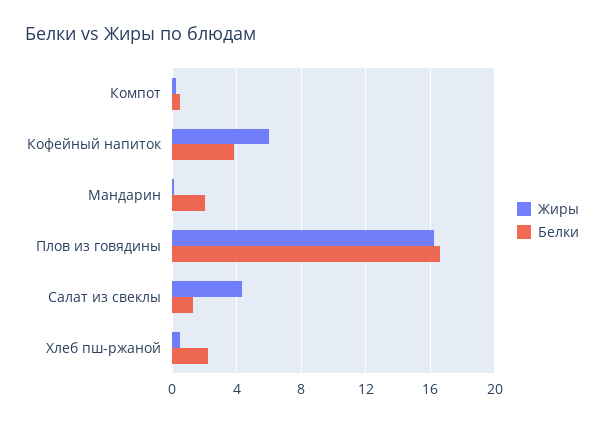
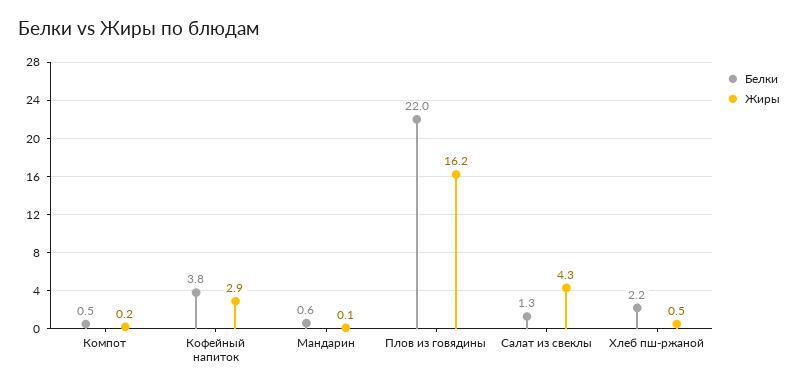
  {
    "Жиры": {
      "Компот": 0.2,
-     "Кофейный напиток": 6,
+     "Кофейный напиток": 2.9,
      "Мандарин": 0.1,
      "Плов из говядины": 16.2,
      "Салат из свеклы": 4.3,
      "Хлеб пш-ржаной": 0.5
    },
    "Белки": {
      "Компот": 0.5,
      "Кофейный напиток": 3.8,
-     "Мандарин": 2,
+     "Мандарин": 0.6,
-     "Плов из говядины": 16.5,
+     "Плов из говядины": 22,
      "Салат из свеклы": 1.3,
      "Хлеб пш-ржаной": 2.2
    }
  }

